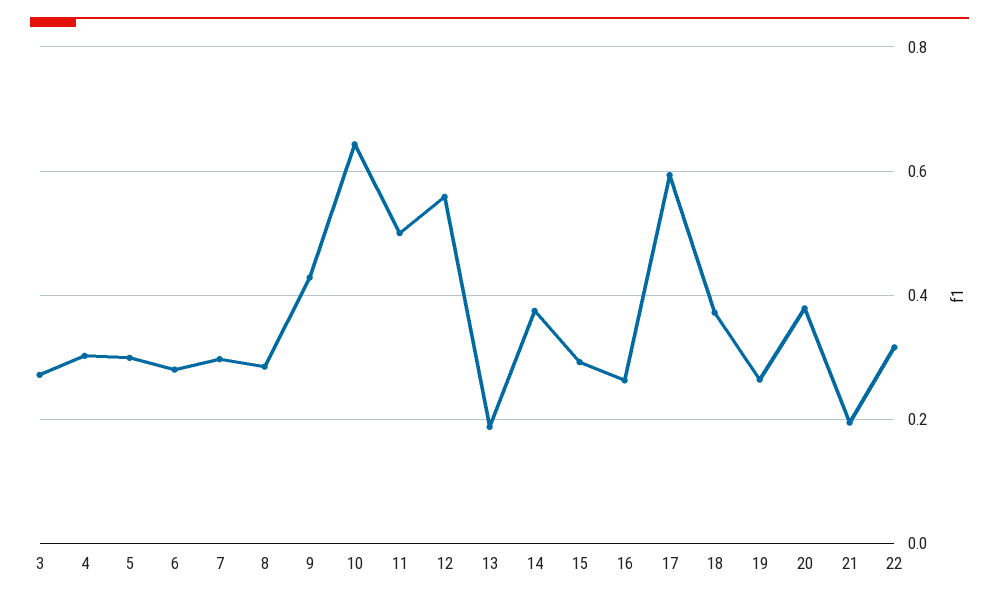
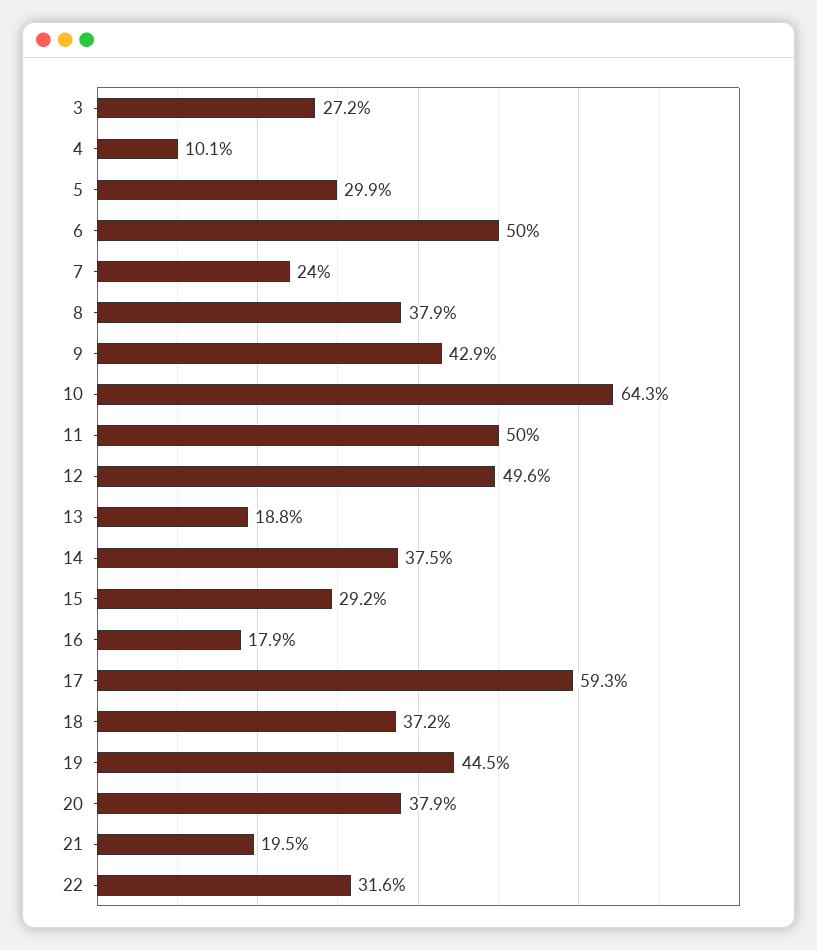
  {
    "3": 0.272,
-   "4": 0.3,
+   "4": 0.101,
    "5": 0.299,
-   "6": 0.28,
+   "6": 0.5,
-   "7": 0.3,
+   "7": 0.24,
-   "8": 0.28,
+   "8": 0.379,
    "9": 0.429,
    "10": 0.643,
    "11": 0.5,
-   "12": 0.56,
+   "12": 0.496,
    "13": 0.188,
    "14": 0.375,
    "15": 0.292,
-   "16": 0.26,
+   "16": 0.179,
    "17": 0.593,
    "18": 0.372,
-   "19": 0.26,
+   "19": 0.445,
    "20": 0.379,
    "21": 0.195,
    "22": 0.316
  }

